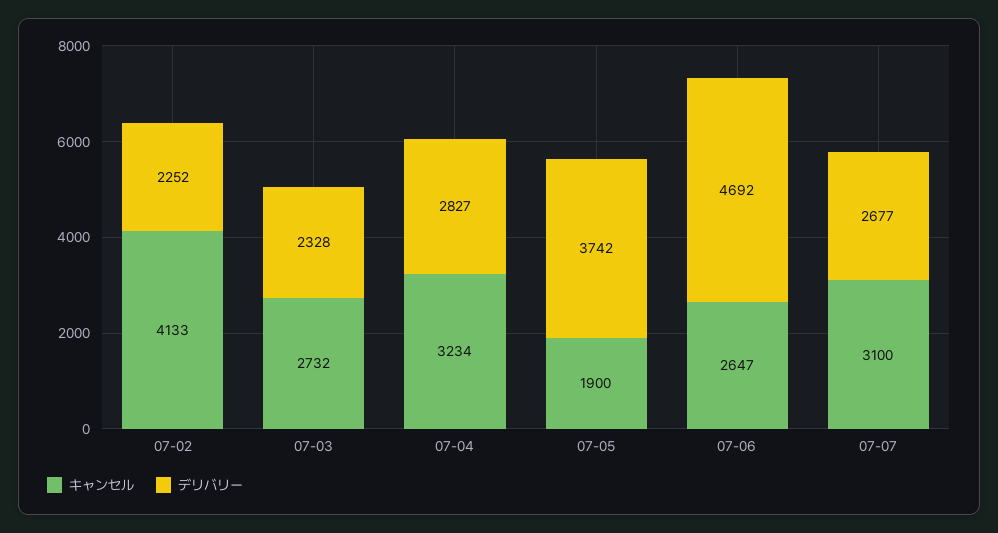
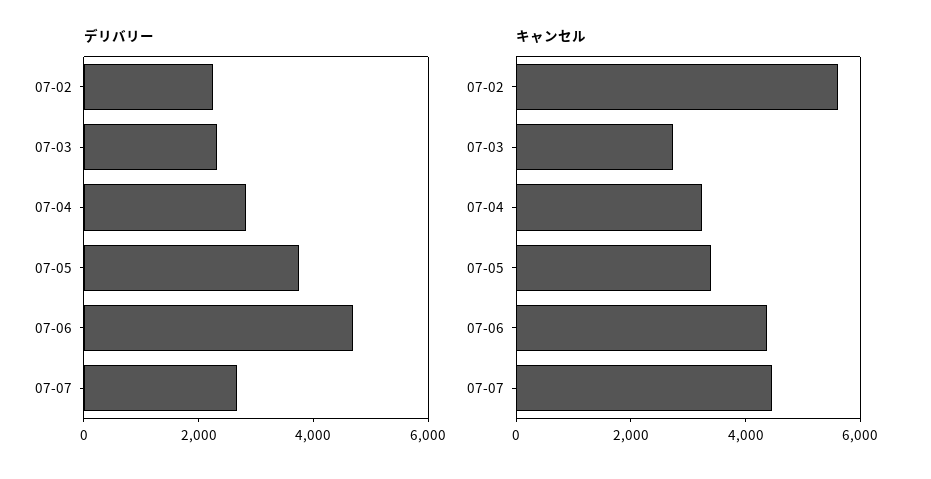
  {
    "キャンセル": {
-     "07-02": 4133,
+     "07-02": 5500,
      "07-03": 2732,
      "07-04": 3234,
-     "07-05": 1900,
+     "07-05": 3500,
-     "07-06": 2647,
+     "07-06": 4500,
-     "07-07": 3100
+     "07-07": 4500
    },
    "デリバリー": {
      "07-02": 2252,
      "07-03": 2328,
      "07-04": 2827,
      "07-05": 3742,
      "07-06": 4692,
      "07-07": 2677
    }
  }

